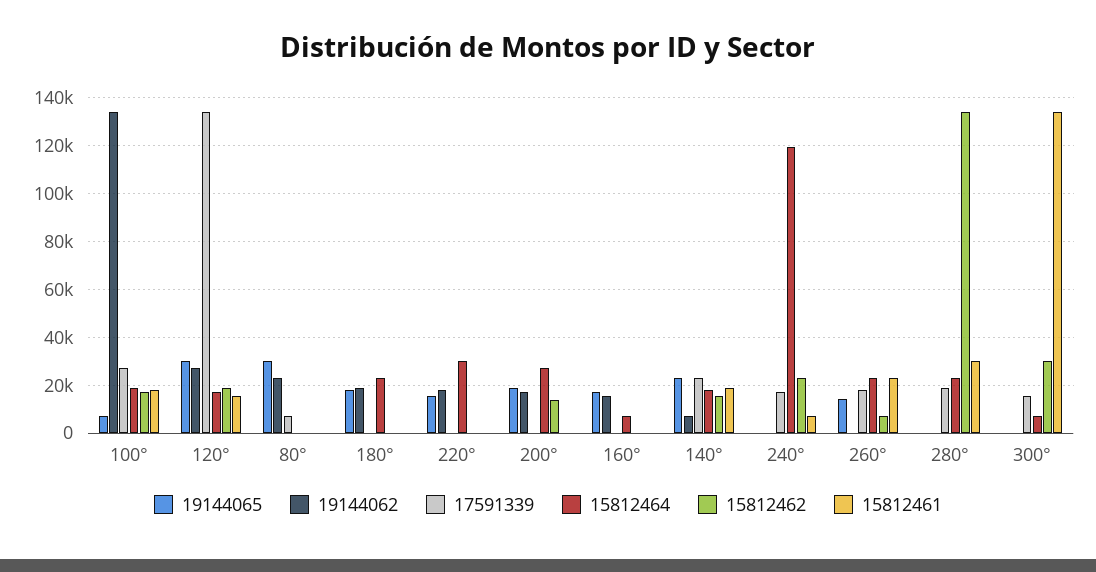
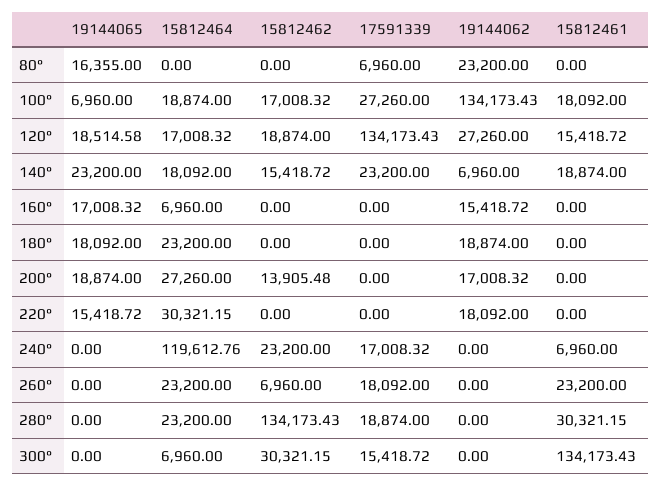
  {
    "19144065": {
      "100°": 6960,
-     "120°": 30000,
+     "120°": 18514.58,
-     "80°": 30000,
+     "80°": 16355,
      "180°": 18092,
      "220°": 15418.72,
      "200°": 18874,
      "160°": 17008.32,
      "140°": 23200,
      "240°": 0,
-     "260°": 15000,
+     "260°": 0,
      "280°": 0,
      "300°": 0
    },
    "19144062": {
      "100°": 134173.43,
      "120°": 27260,
      "80°": 23200,
      "180°": 18874,
      "220°": 18092,
      "200°": 17008.32,
      "160°": 15418.72,
      "140°": 6960,
      "240°": 0,
      "260°": 0,
      "280°": 0,
      "300°": 0
    },
    "17591339": {
      "100°": 27260,
      "120°": 134173.43,
      "80°": 6960,
      "180°": 0,
      "220°": 0,
      "200°": 0,
      "160°": 0,
      "140°": 23200,
      "240°": 17008.32,
      "260°": 18092,
      "280°": 18874,
      "300°": 15418.72
    },
    "15812464": {
      "100°": 18874,
      "120°": 17008.32,
      "80°": 0,
      "180°": 23200,
      "220°": 30321.15,
      "200°": 27260,
      "160°": 6960,
      "140°": 18092,
      "240°": 119612.76,
      "260°": 23200,
      "280°": 23200,
      "300°": 6960
    },
    "15812462": {
      "100°": 17008.32,
      "120°": 18874,
      "80°": 0,
      "180°": 0,
      "220°": 0,
      "200°": 13905.48,
      "160°": 0,
      "140°": 15418.72,
      "240°": 23200,
      "260°": 6960,
      "280°": 134173.43,
      "300°": 30321.15
    },
    "15812461": {
      "100°": 18092,
      "120°": 15418.72,
      "80°": 0,
      "180°": 0,
      "220°": 0,
      "200°": 0,
      "160°": 0,
      "140°": 18874,
      "240°": 6960,
      "260°": 23200,
      "280°": 30321.15,
      "300°": 134173.43
    }
  }

